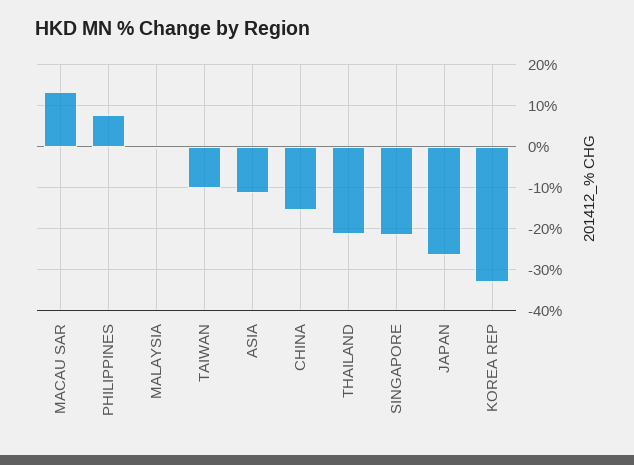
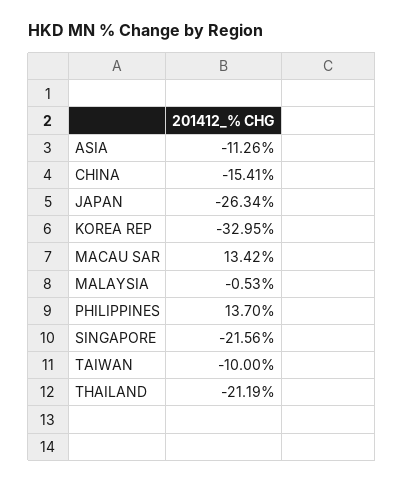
  {
    "MACAU SAR": 13.42,
-   "PHILIPPINES": 8,
+   "PHILIPPINES": 13.7,
    "MALAYSIA": -0.53,
    "TAIWAN": -10,
    "ASIA": -11.26,
    "CHINA": -15.41,
    "THAILAND": -21.19,
    "SINGAPORE": -21.56,
    "JAPAN": -26.34,
    "KOREA REP": -32.95
  }

